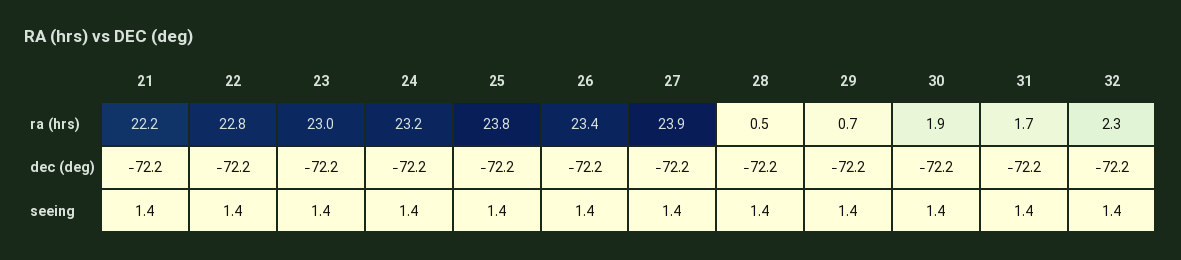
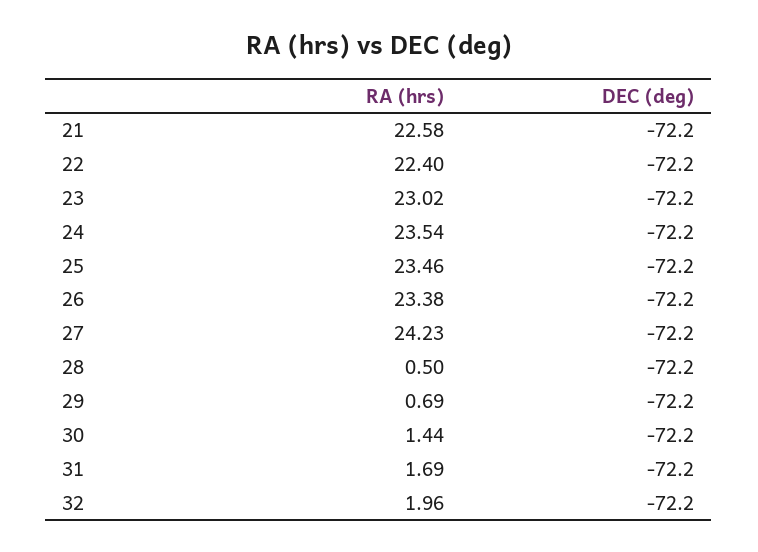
  {
    "21": {
-     "ra (hrs)": 22.2,
+     "ra (hrs)": 22.58,
-     "dec (deg)": -72.2,
+     "dec (deg)": -72.2
-     "seeing": 1.4
    },
    "22": {
-     "ra (hrs)": 22.8,
+     "ra (hrs)": 22.4,
-     "dec (deg)": -72.2,
+     "dec (deg)": -72.2
-     "seeing": 1.4
    },
    "23": {
      "ra (hrs)": 23.02,
-     "dec (deg)": -72.2,
+     "dec (deg)": -72.2
-     "seeing": 1.4
    },
    "24": {
-     "ra (hrs)": 23.2,
+     "ra (hrs)": 23.54,
-     "dec (deg)": -72.2,
+     "dec (deg)": -72.2
-     "seeing": 1.4
    },
    "25": {
-     "ra (hrs)": 23.8,
+     "ra (hrs)": 23.46,
-     "dec (deg)": -72.2,
+     "dec (deg)": -72.2
-     "seeing": 1.4
    },
    "26": {
      "ra (hrs)": 23.38,
-     "dec (deg)": -72.2,
+     "dec (deg)": -72.2
-     "seeing": 1.4
    },
    "27": {
-     "ra (hrs)": 23.9,
+     "ra (hrs)": 24.23,
-     "dec (deg)": -72.2,
+     "dec (deg)": -72.2
-     "seeing": 1.4
    },
    "28": {
      "ra (hrs)": 0.5,
-     "dec (deg)": -72.2,
+     "dec (deg)": -72.2
-     "seeing": 1.4
    },
    "29": {
      "ra (hrs)": 0.69,
-     "dec (deg)": -72.2,
+     "dec (deg)": -72.2
-     "seeing": 1.4
    },
    "30": {
-     "ra (hrs)": 1.9,
+     "ra (hrs)": 1.44,
-     "dec (deg)": -72.2,
+     "dec (deg)": -72.2
-     "seeing": 1.4
    },
    "31": {
      "ra (hrs)": 1.69,
-     "dec (deg)": -72.2,
+     "dec (deg)": -72.2
-     "seeing": 1.4
    },
    "32": {
-     "ra (hrs)": 2.3,
+     "ra (hrs)": 1.96,
-     "dec (deg)": -72.2,
+     "dec (deg)": -72.2
-     "seeing": 1.4
    }
  }

